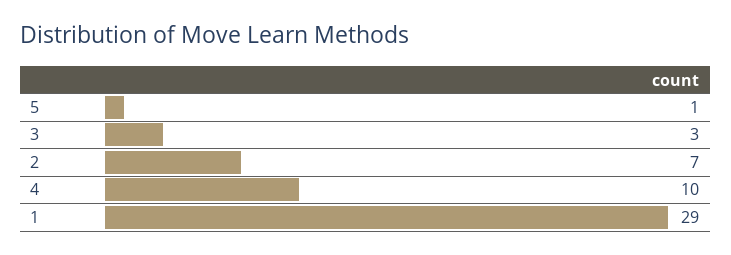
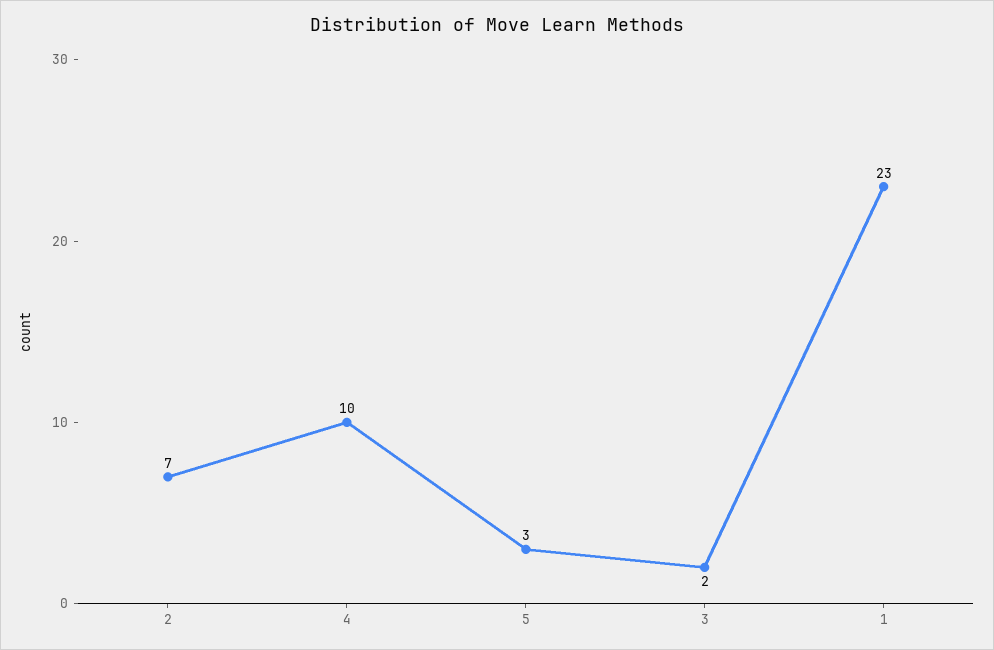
  {
-   "5": 1,
+   "5": 3,
-   "3": 3,
+   "3": 2,
    "2": 7,
    "4": 10,
-   "1": 29
+   "1": 23
  }

